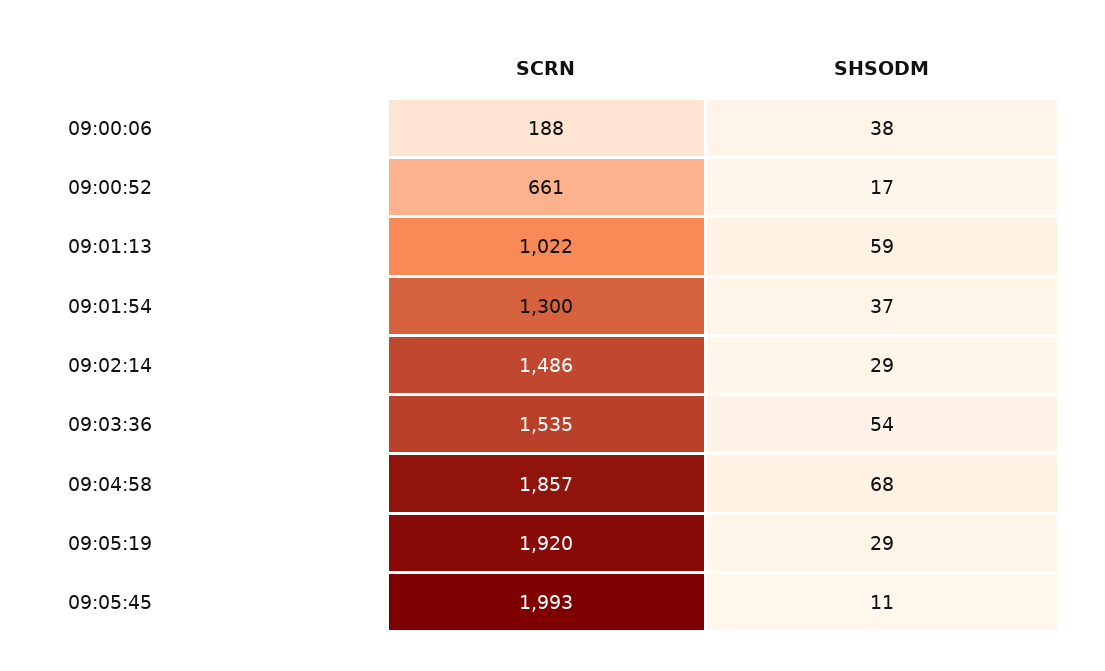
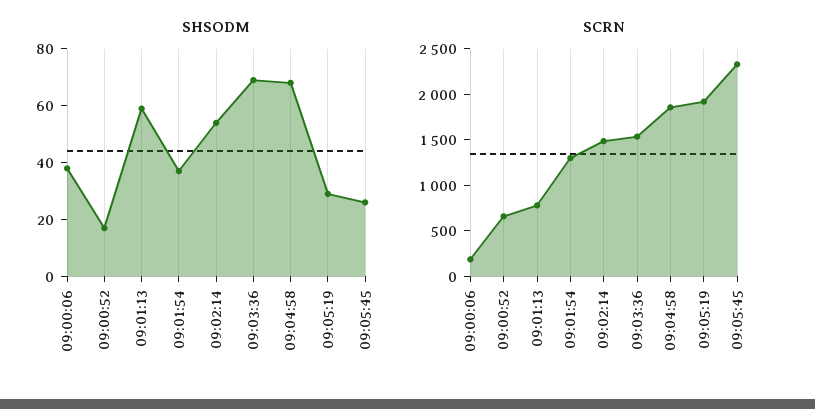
  {
    "SCRN": {
      "09:00:06": 188,
      "09:00:52": 661,
-     "09:01:13": 1022,
+     "09:01:13": 800,
      "09:01:54": 1300,
      "09:02:14": 1486,
      "09:03:36": 1535,
      "09:04:58": 1857,
      "09:05:19": 1920,
-     "09:05:45": 1993
+     "09:05:45": 2300
    },
    "SHSODM": {
      "09:00:06": 38,
      "09:00:52": 17,
      "09:01:13": 59,
      "09:01:54": 37,
-     "09:02:14": 29,
+     "09:02:14": 55,
-     "09:03:36": 54,
+     "09:03:36": 70,
      "09:04:58": 68,
      "09:05:19": 29,
-     "09:05:45": 11
+     "09:05:45": 25
    }
  }

